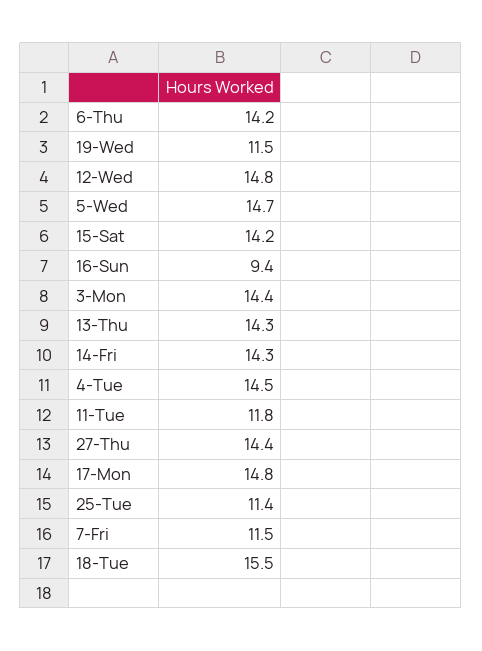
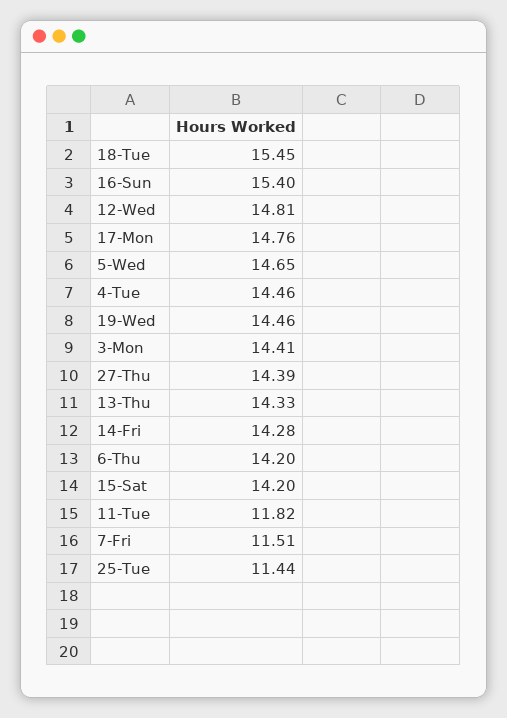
  {
    "6-Thu": 14.2,
-   "19-Wed": 11.5,
+   "19-Wed": 14.46,
    "12-Wed": 14.81,
    "5-Wed": 14.65,
    "15-Sat": 14.2,
-   "16-Sun": 9.4,
+   "16-Sun": 15.4,
    "3-Mon": 14.41,
    "13-Thu": 14.33,
    "14-Fri": 14.28,
    "4-Tue": 14.46,
    "11-Tue": 11.82,
    "27-Thu": 14.39,
    "17-Mon": 14.76,
    "25-Tue": 11.44,
    "7-Fri": 11.51,
    "18-Tue": 15.45
  }

